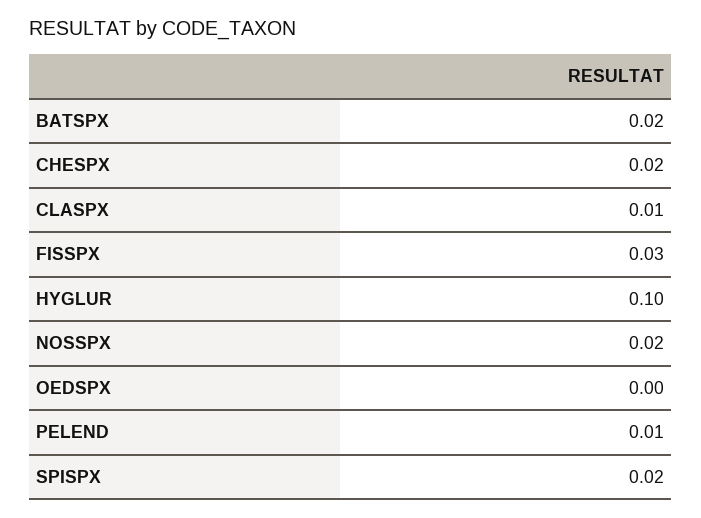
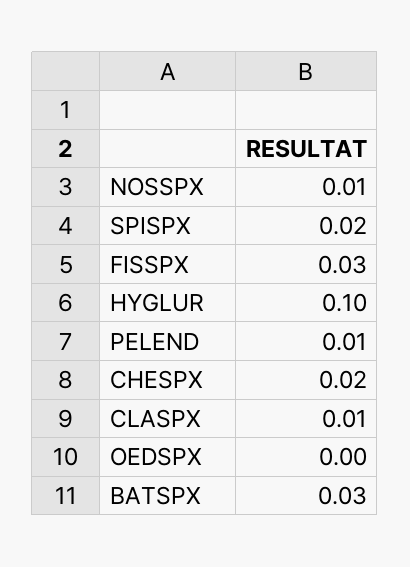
  {
-   "BATSPX": 0.02,
+   "BATSPX": 0.03,
    "CHESPX": 0.02,
    "CLASPX": 0.01,
    "FISSPX": 0.03,
    "HYGLUR": 0.1,
-   "NOSSPX": 0.02,
+   "NOSSPX": 0.01,
    "OEDSPX": 0,
    "PELEND": 0.01,
    "SPISPX": 0.02
  }

